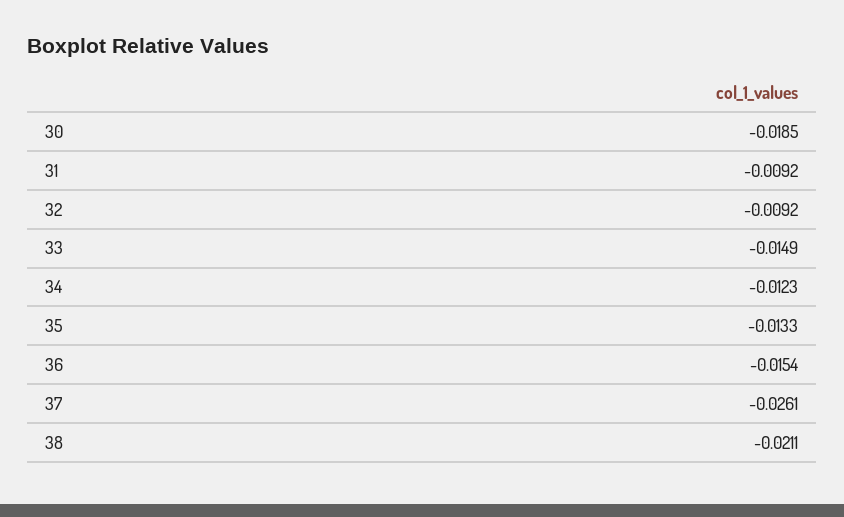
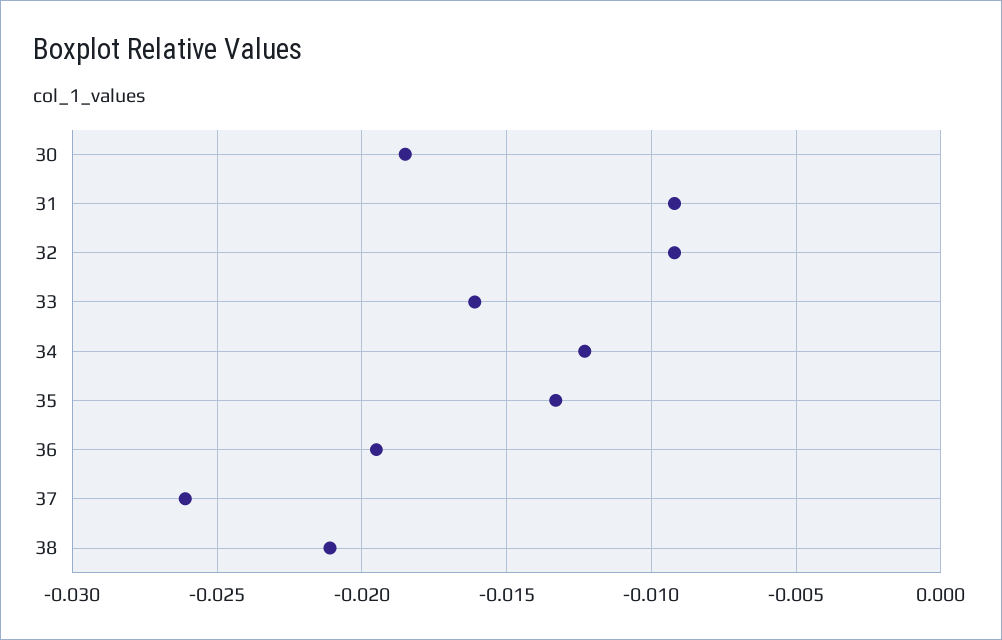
  {
    "30": -0.0185,
    "31": -0.0092,
    "32": -0.0092,
-   "33": -0.0149,
+   "33": -0.016,
    "34": -0.0123,
    "35": -0.0133,
-   "36": -0.0154,
+   "36": -0.0195,
    "37": -0.0261,
    "38": -0.0211
  }

